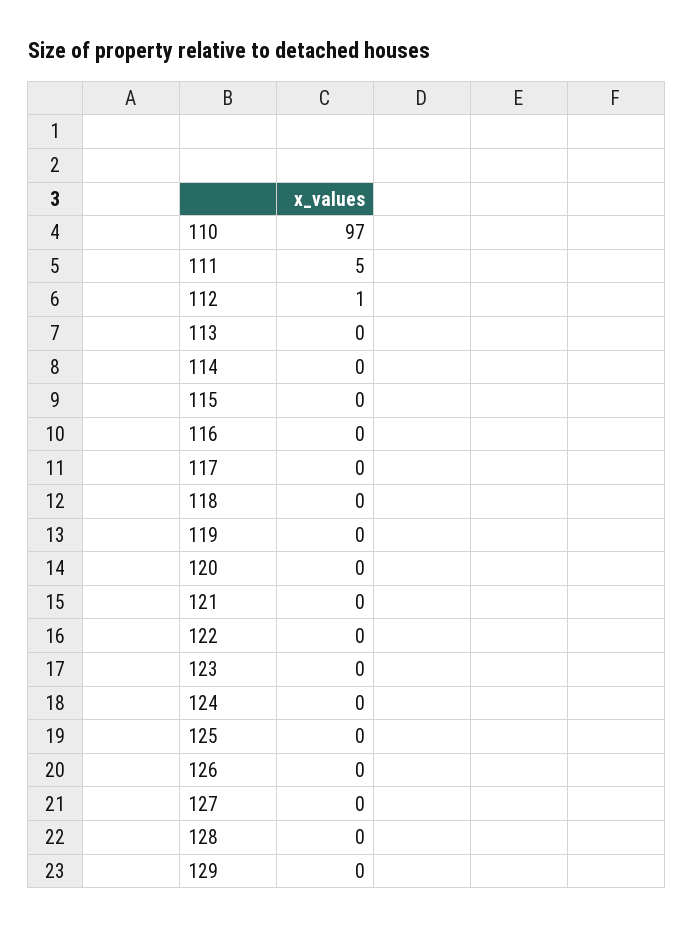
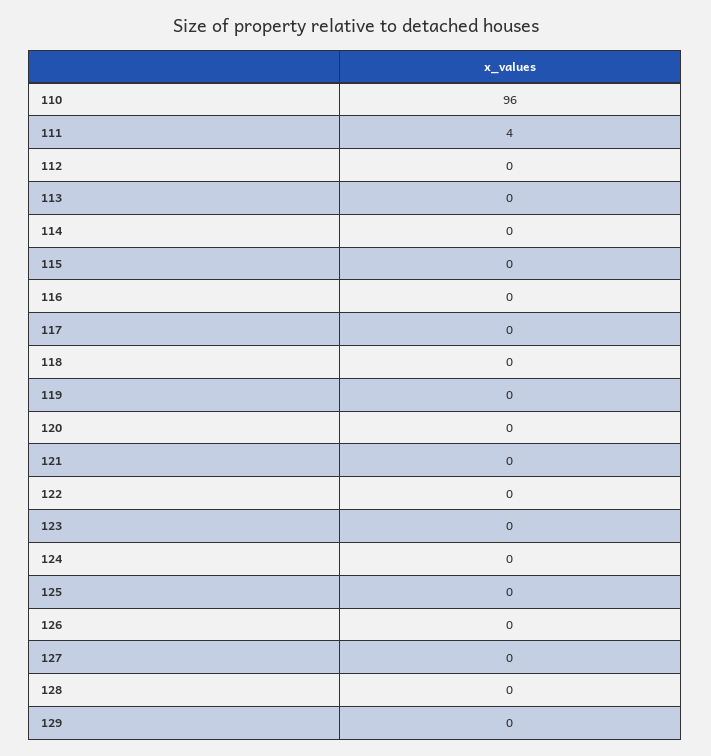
  {
-   "110": 97,
+   "110": 96,
-   "111": 5,
+   "111": 4,
-   "112": 1,
+   "112": 0,
    "113": 0,
    "114": 0,
    "115": 0,
    "116": 0,
    "117": 0,
    "118": 0,
    "119": 0,
    "120": 0,
    "121": 0,
    "122": 0,
    "123": 0,
    "124": 0,
    "125": 0,
    "126": 0,
    "127": 0,
    "128": 0,
    "129": 0
  }

